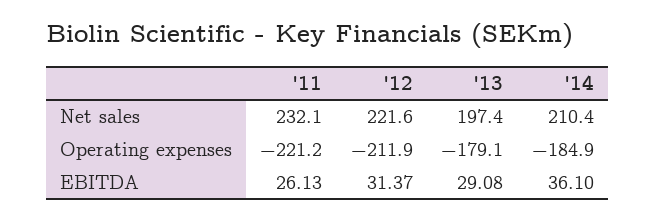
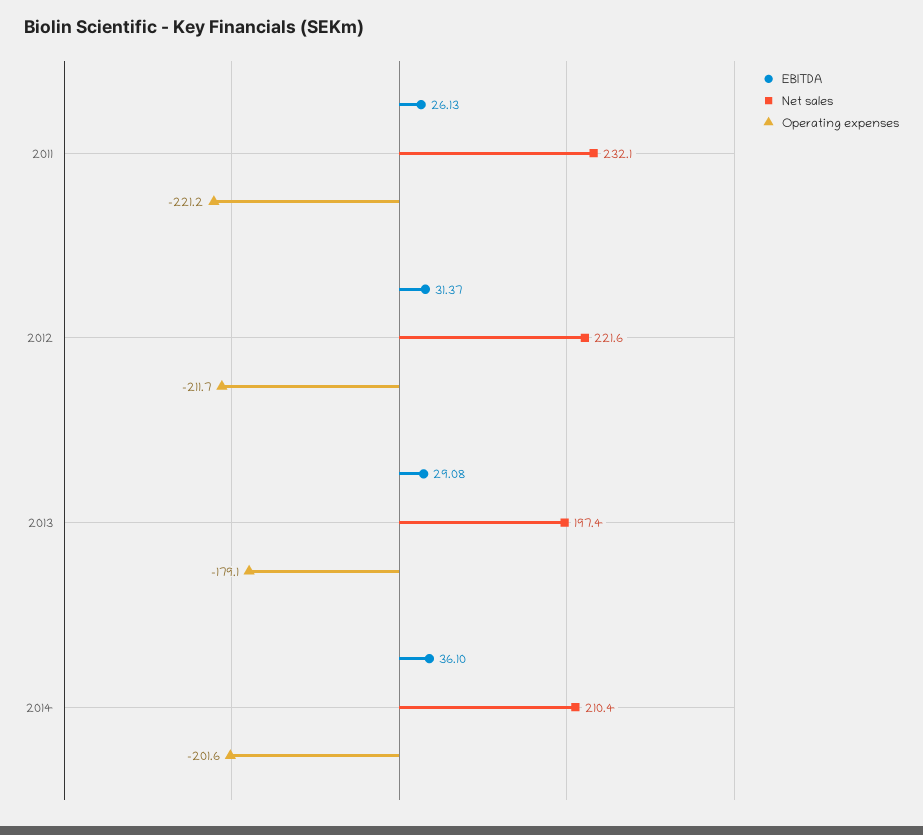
  {
    "Net sales": {
      "'11": 232.1,
      "'12": 221.6,
      "'13": 197.4,
      "'14": 210.4
    },
    "Operating expenses": {
      "'11": -221.2,
-     "'12": -211.9,
+     "'12": -211.7,
      "'13": -179.1,
-     "'14": -184.9
+     "'14": -201.6
    },
    "EBITDA": {
      "'11": 26.13,
      "'12": 31.37,
      "'13": 29.08,
      "'14": 36.1
    }
  }

